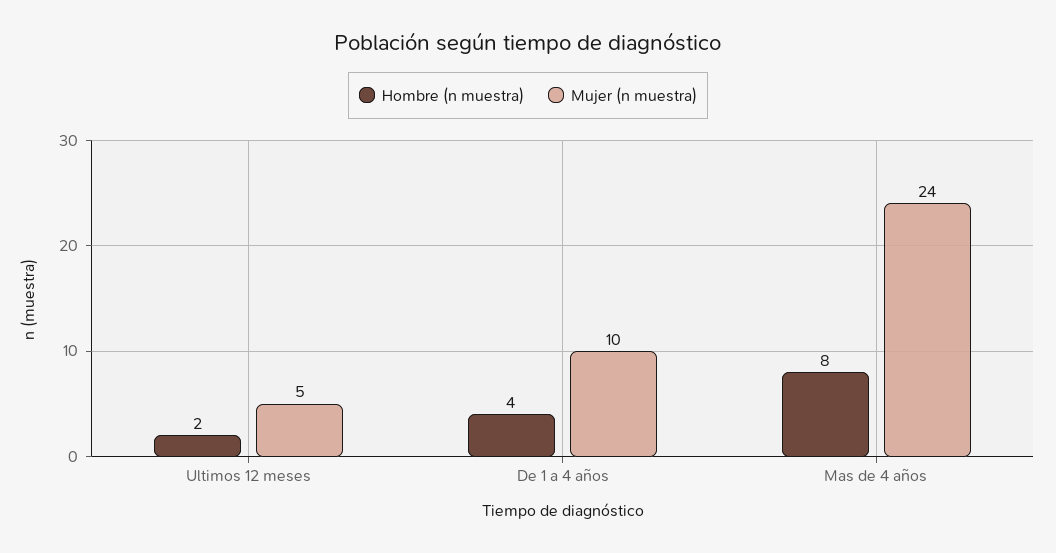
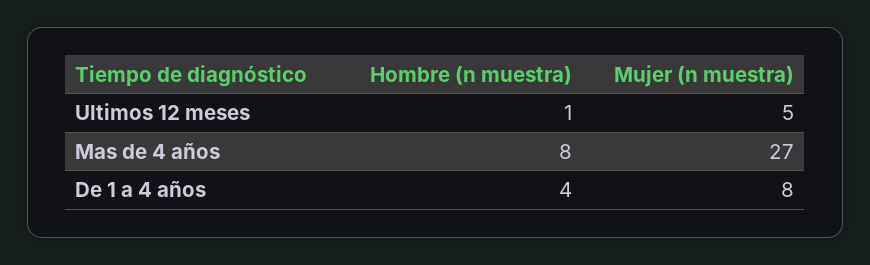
  {
    "Hombre (n muestra)": {
-     "Ultimos 12 meses": 2,
+     "Ultimos 12 meses": 1,
      "De 1 a 4 años": 4,
      "Mas de 4 años": 8
    },
    "Mujer (n muestra)": {
      "Ultimos 12 meses": 5,
-     "De 1 a 4 años": 10,
+     "De 1 a 4 años": 8,
-     "Mas de 4 años": 24
+     "Mas de 4 años": 27
    }
  }

